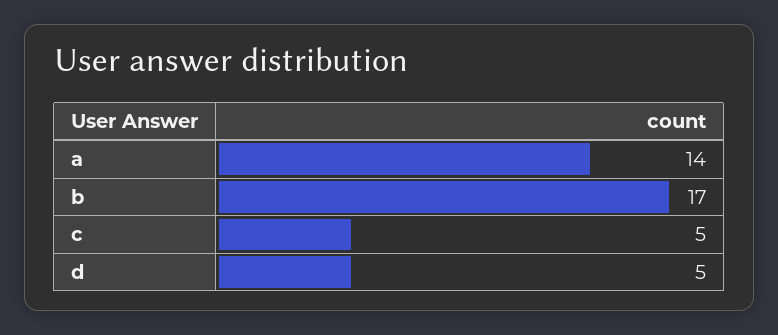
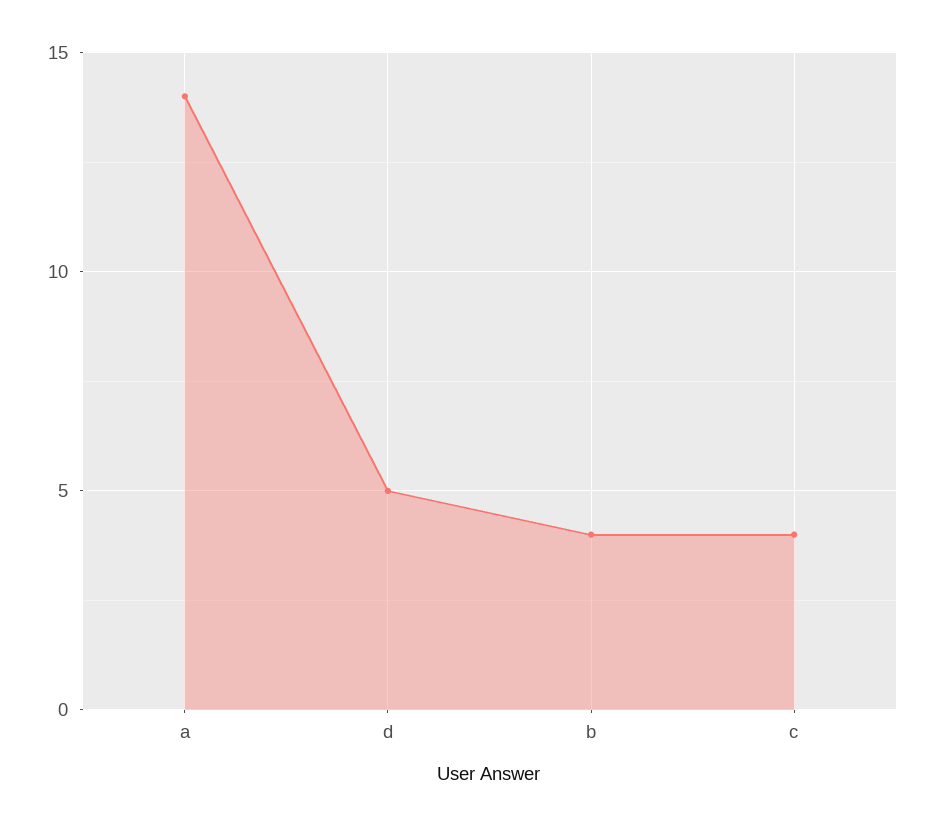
  {
    "a": 14,
-   "b": 17,
+   "b": 4,
-   "c": 5,
+   "c": 4,
    "d": 5
  }

